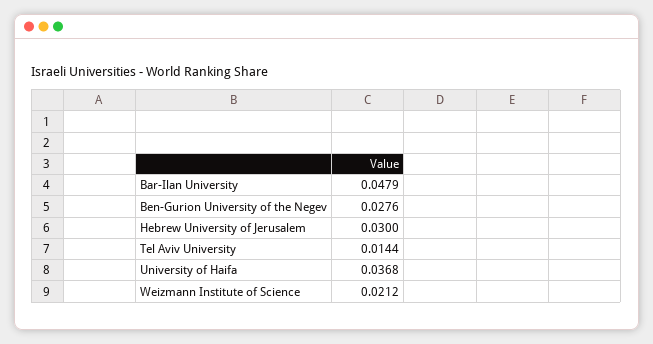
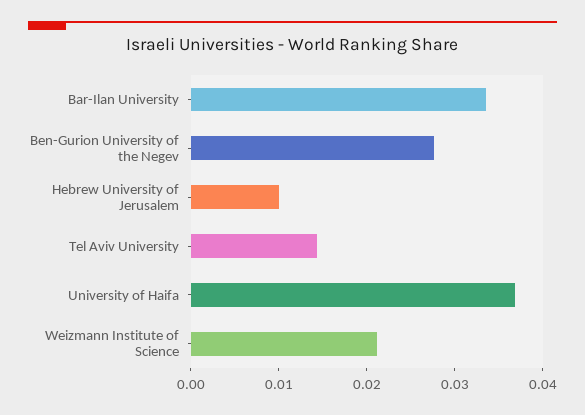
  {
-   "Bar-Ilan University": 0.0479,
+   "Bar-Ilan University": 0.034,
    "Ben-Gurion University of the Negev": 0.0276,
-   "Hebrew University of Jerusalem": 0.03,
+   "Hebrew University of Jerusalem": 0.01,
    "Tel Aviv University": 0.0144,
    "University of Haifa": 0.0368,
    "Weizmann Institute of Science": 0.0212
  }

